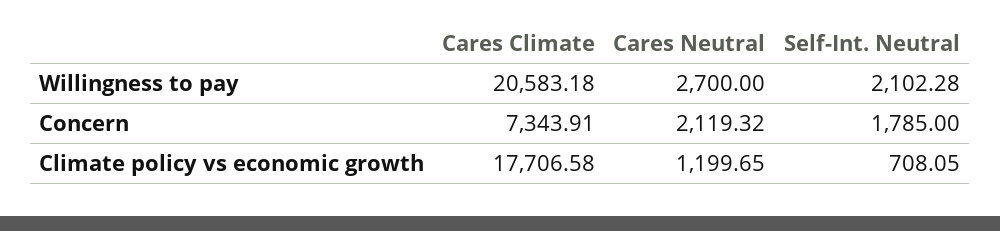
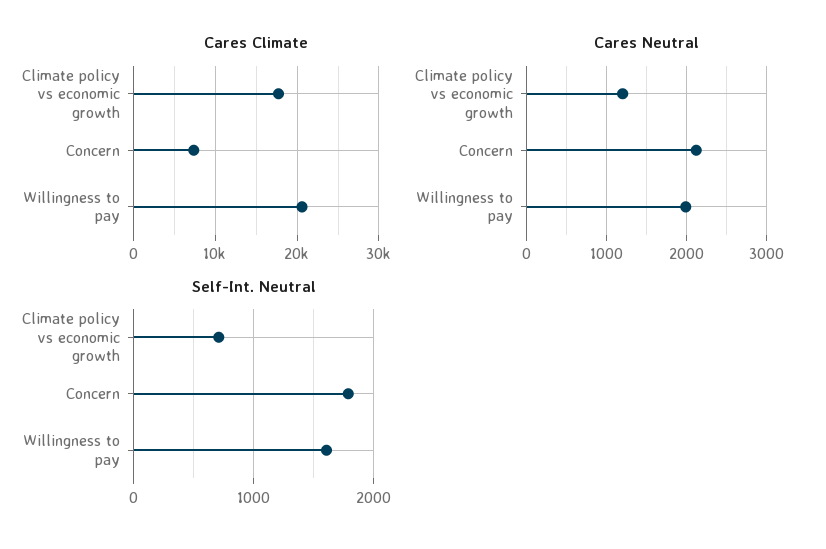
  {
    "Cares Climate": {
      "Willingness to pay": 20583.18,
      "Concern": 7343.91,
      "Climate policy vs economic growth": 17706.58
    },
    "Cares Neutral": {
-     "Willingness to pay": 2700,
+     "Willingness to pay": 2000,
      "Concern": 2119.32,
      "Climate policy vs economic growth": 1199.65
    },
    "Self-Int. Neutral": {
-     "Willingness to pay": 2102.28,
+     "Willingness to pay": 1600,
      "Concern": 1785,
      "Climate policy vs economic growth": 708.05
    }
  }

